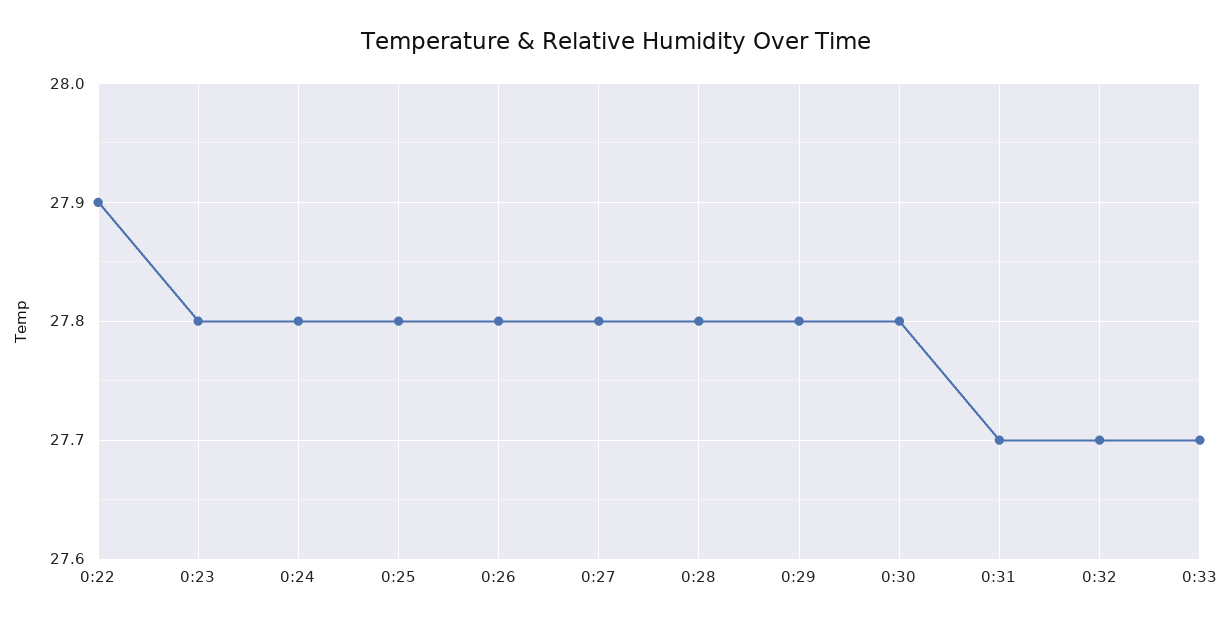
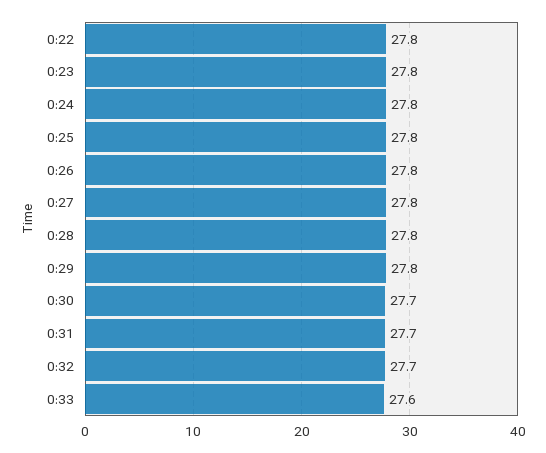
  {
-   "0:22": 27.9,
+   "0:22": 27.8,
    "0:23": 27.8,
    "0:24": 27.8,
    "0:25": 27.8,
    "0:26": 27.8,
    "0:27": 27.8,
    "0:28": 27.8,
    "0:29": 27.8,
-   "0:30": 27.8,
+   "0:30": 27.7,
    "0:31": 27.7,
    "0:32": 27.7,
-   "0:33": 27.7
+   "0:33": 27.6
  }

